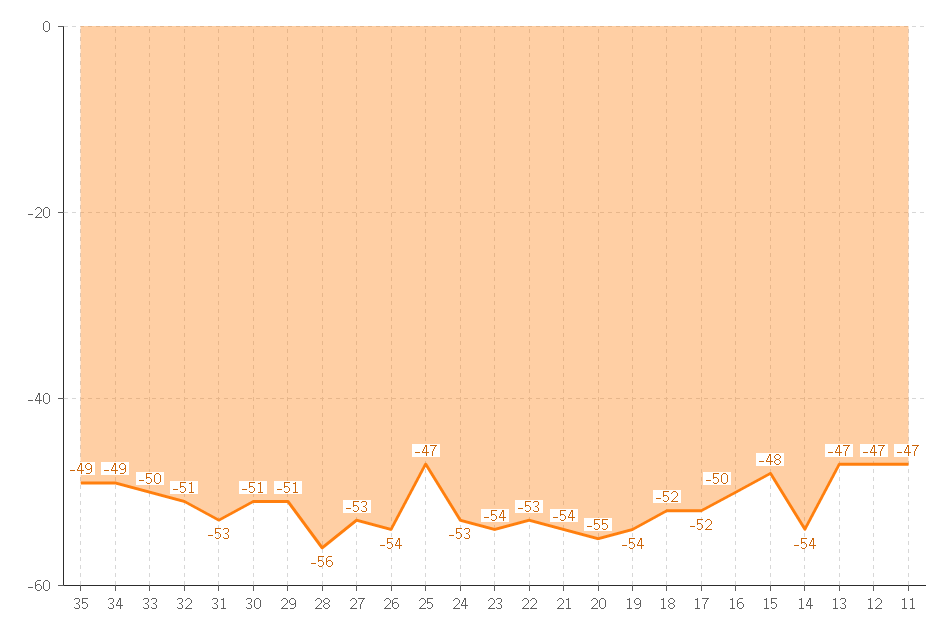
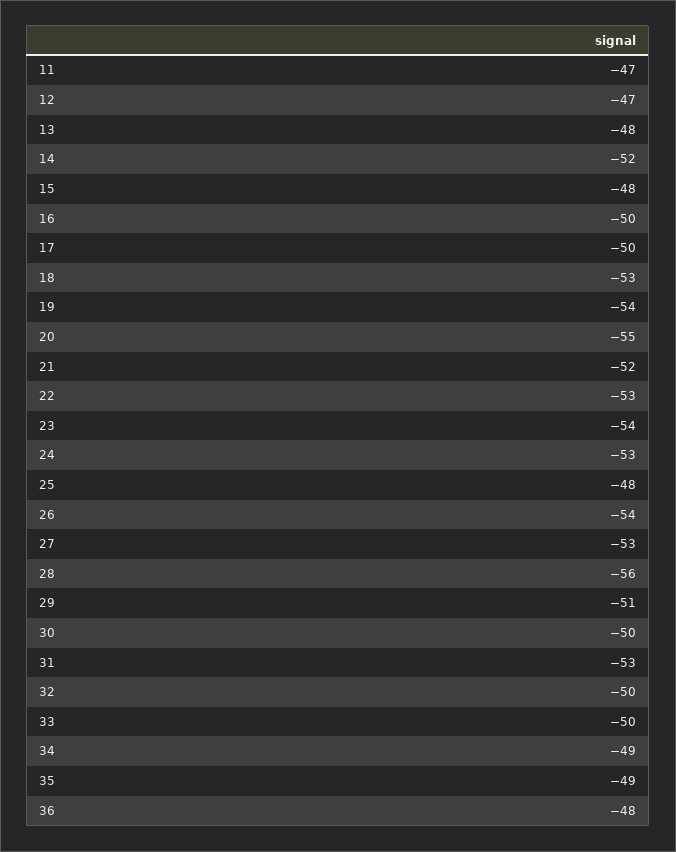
  {
    "35": -49,
    "34": -49,
    "33": -50,
-   "32": -51,
+   "32": -50,
    "31": -53,
-   "30": -51,
+   "30": -50,
    "29": -51,
    "28": -56,
    "27": -53,
    "26": -54,
-   "25": -47,
+   "25": -48,
    "24": -53,
    "23": -54,
    "22": -53,
-   "21": -54,
+   "21": -52,
    "20": -55,
    "19": -54,
-   "18": -52,
+   "18": -53,
-   "17": -52,
+   "17": -50,
    "16": -50,
    "15": -48,
-   "14": -54,
+   "14": -52,
-   "13": -47,
+   "13": -48,
    "12": -47,
-   "11": -47
+   "11": -47,
+   "36": -48
  }

